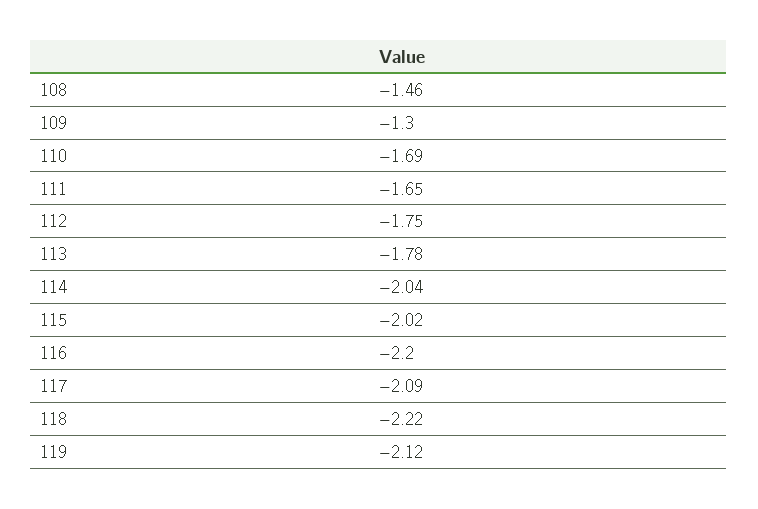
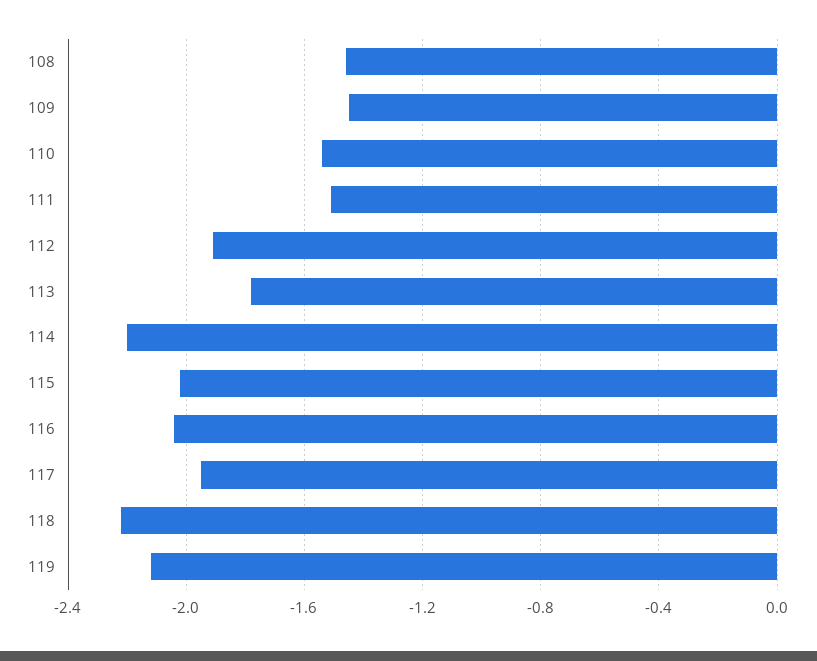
  {
    "108": -1.46,
-   "109": -1.3,
+   "109": -1.45,
-   "110": -1.69,
+   "110": -1.55,
-   "111": -1.65,
+   "111": -1.5,
-   "112": -1.75,
+   "112": -1.9,
    "113": -1.78,
-   "114": -2.04,
+   "114": -2.2,
    "115": -2.02,
-   "116": -2.2,
+   "116": -2.05,
-   "117": -2.09,
+   "117": -1.95,
    "118": -2.22,
    "119": -2.12
  }

